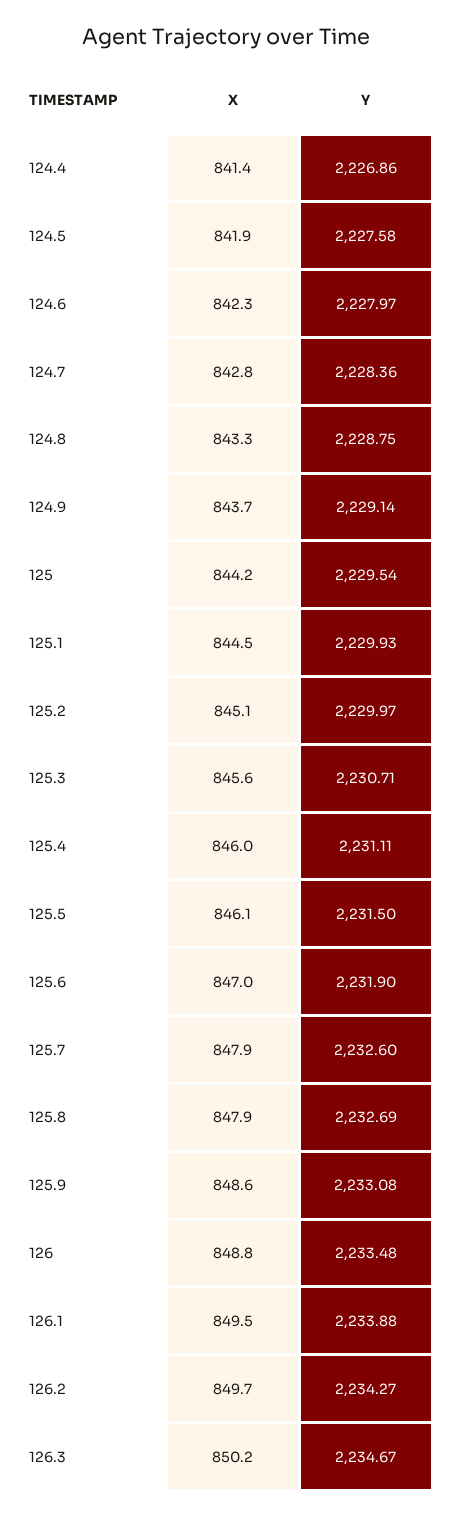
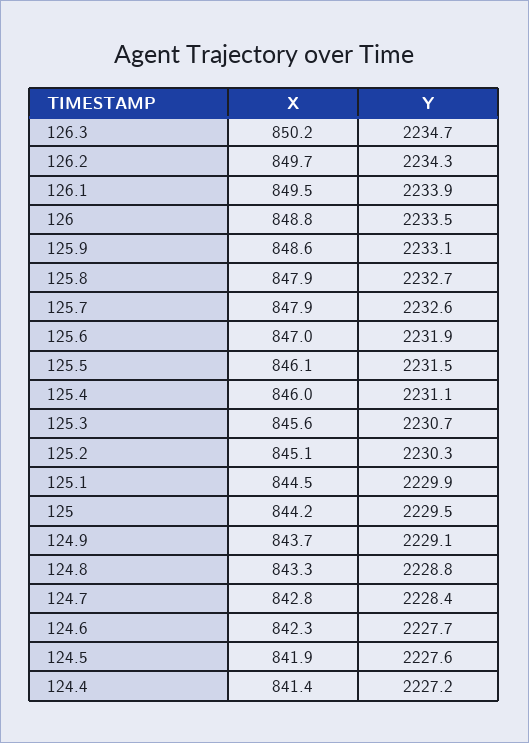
  {
    "X": {
      "124.4": 841.4,
      "124.5": 841.9,
      "124.6": 842.3,
      "124.7": 842.8,
      "124.8": 843.3,
      "124.9": 843.7,
      "125": 844.2,
      "125.1": 844.5,
      "125.2": 845.1,
      "125.3": 845.6,
      "125.4": 846,
      "125.5": 846.1,
      "125.6": 847,
      "125.7": 847.9,
      "125.8": 847.9,
      "125.9": 848.6,
      "126": 848.8,
      "126.1": 849.5,
      "126.2": 849.7,
      "126.3": 850.2
    },
    "Y": {
-     "124.4": 2226.86,
+     "124.4": 2227.2,
      "124.5": 2227.58,
-     "124.6": 2227.97,
+     "124.6": 2227.7,
      "124.7": 2228.36,
      "124.8": 2228.75,
      "124.9": 2229.14,
      "125": 2229.54,
      "125.1": 2229.93,
-     "125.2": 2229.97,
+     "125.2": 2230.3,
      "125.3": 2230.71,
      "125.4": 2231.11,
      "125.5": 2231.5,
      "125.6": 2231.9,
      "125.7": 2232.6,
      "125.8": 2232.69,
      "125.9": 2233.08,
      "126": 2233.48,
      "126.1": 2233.88,
      "126.2": 2234.27,
      "126.3": 2234.67
    }
  }

